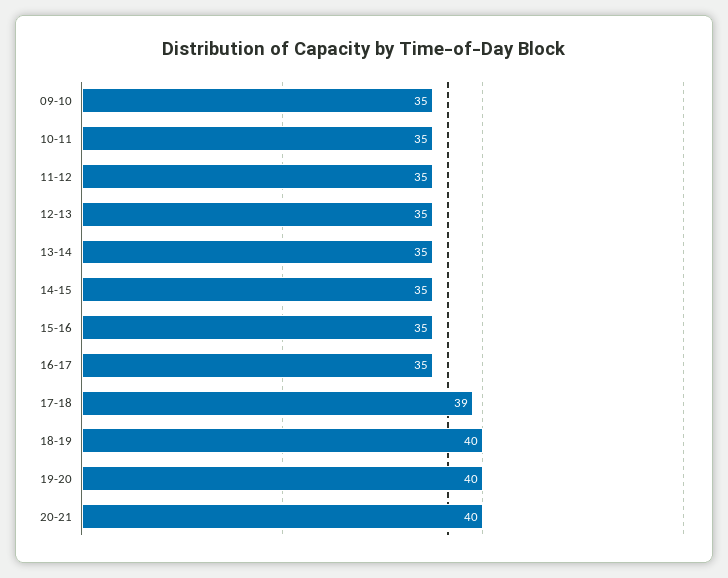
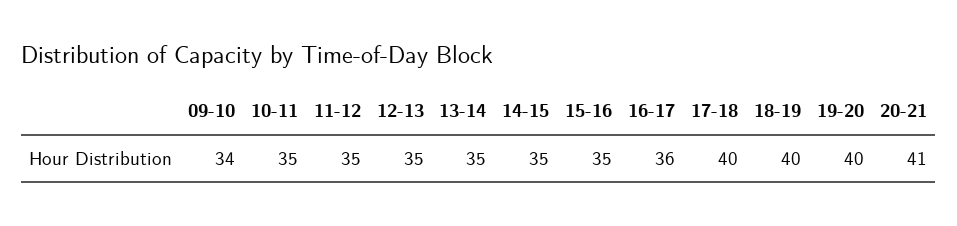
  {
-   "09-10": 35,
+   "09-10": 34,
    "10-11": 35,
    "11-12": 35,
    "12-13": 35,
    "13-14": 35,
    "14-15": 35,
    "15-16": 35,
-   "16-17": 35,
+   "16-17": 36,
-   "17-18": 39,
+   "17-18": 40,
    "18-19": 40,
    "19-20": 40,
-   "20-21": 40
+   "20-21": 41
  }

